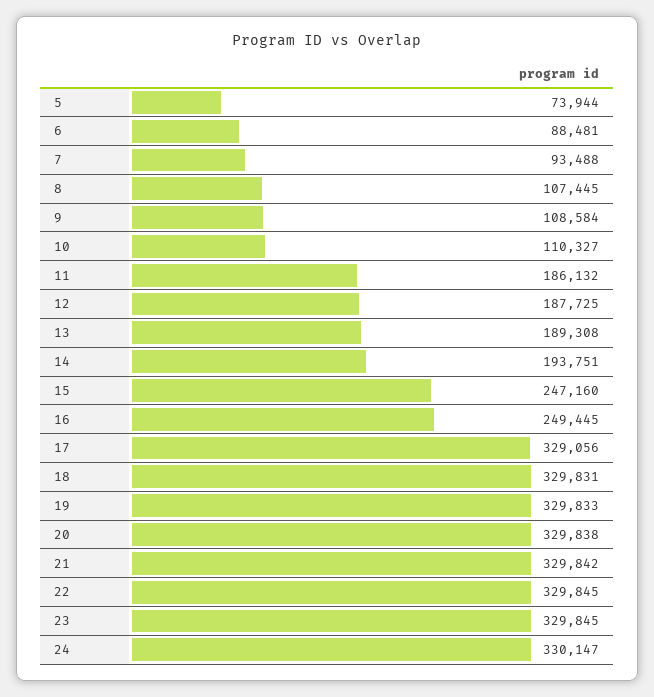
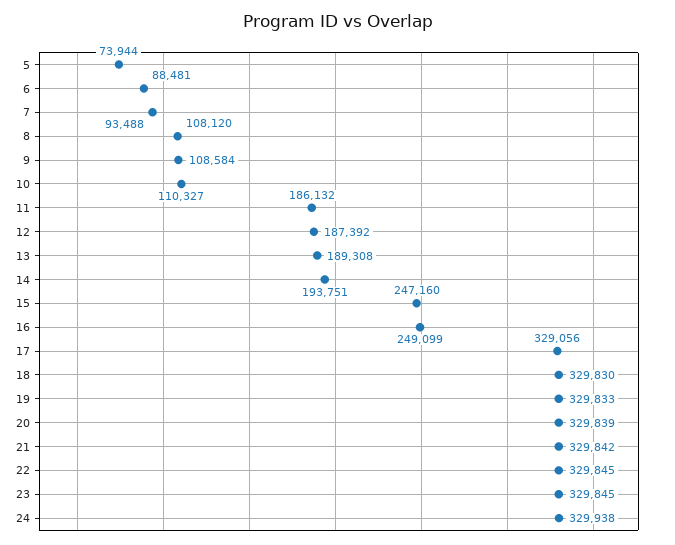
  {
    "5": 73944,
    "6": 88481,
    "7": 93488,
-   "8": 107445,
+   "8": 108120,
    "9": 108584,
    "10": 110327,
    "11": 186132,
-   "12": 187725,
+   "12": 187392,
    "13": 189308,
    "14": 193751,
    "15": 247160,
-   "16": 249445,
+   "16": 249099,
    "17": 329056,
-   "18": 329831,
+   "18": 329830,
    "19": 329833,
-   "20": 329838,
+   "20": 329839,
    "21": 329842,
    "22": 329845,
    "23": 329845,
-   "24": 330147
+   "24": 329938
  }

